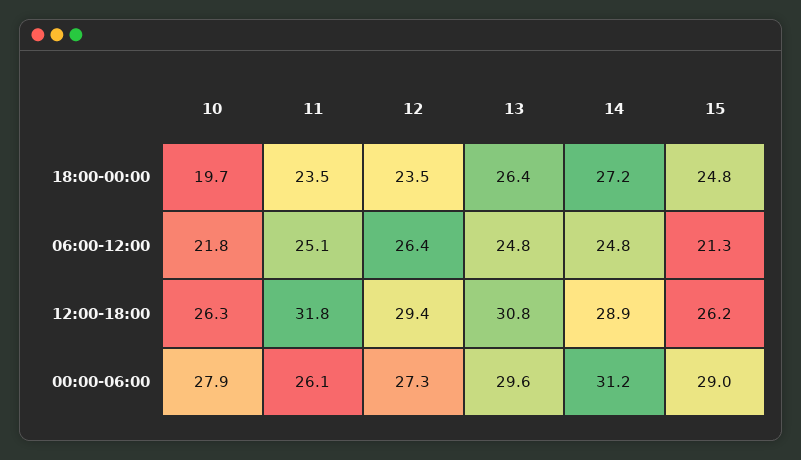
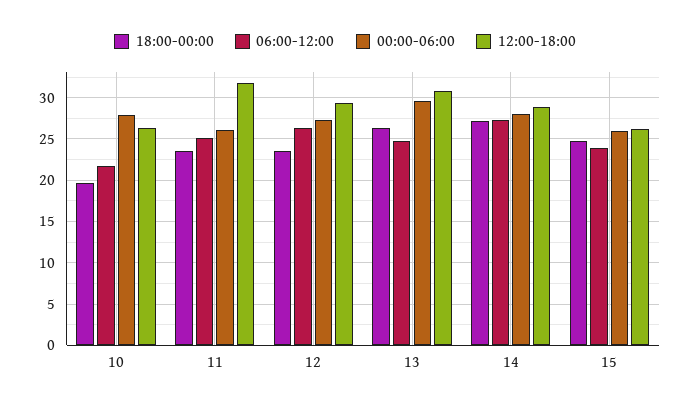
  {
    "18:00-00:00": {
      "10": 19.7,
      "11": 23.5,
      "12": 23.5,
      "13": 26.4,
      "14": 27.2,
      "15": 24.8
    },
    "06:00-12:00": {
      "10": 21.8,
      "11": 25.1,
      "12": 26.4,
      "13": 24.8,
-     "14": 24.8,
+     "14": 27,
-     "15": 21.3
+     "15": 24
    },
    "12:00-18:00": {
      "10": 26.3,
      "11": 31.8,
      "12": 29.4,
      "13": 30.8,
      "14": 28.9,
      "15": 26.2
    },
    "00:00-06:00": {
      "10": 27.9,
      "11": 26.1,
      "12": 27.3,
      "13": 29.6,
-     "14": 31.2,
+     "14": 28,
-     "15": 29
+     "15": 26
    }
  }

